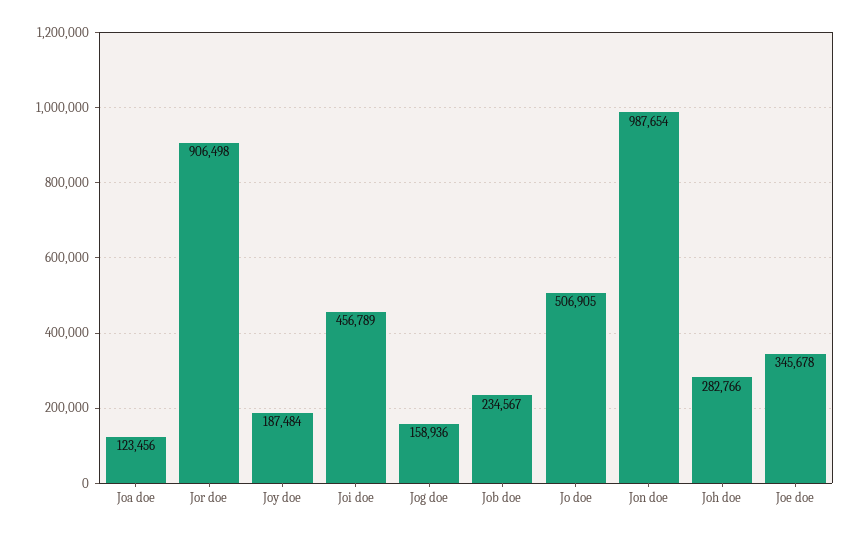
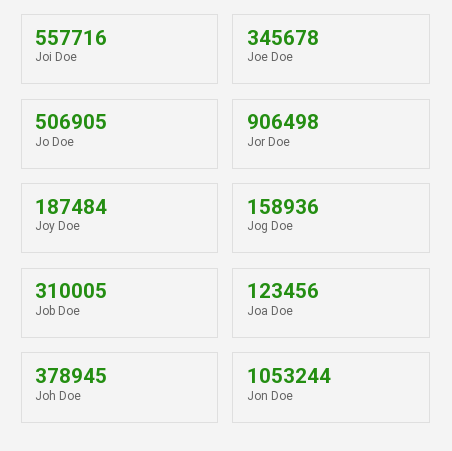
  {
    "Joa doe": 123456,
    "Jor doe": 906498,
    "Joy doe": 187484,
-   "Joi doe": 456789,
+   "Joi doe": 557716,
    "Jog doe": 158936,
-   "Job doe": 234567,
+   "Job doe": 310005,
    "Jo doe": 506905,
-   "Jon doe": 987654,
+   "Jon doe": 1053244,
-   "Joh doe": 282766,
+   "Joh doe": 378945,
    "Joe doe": 345678
  }

